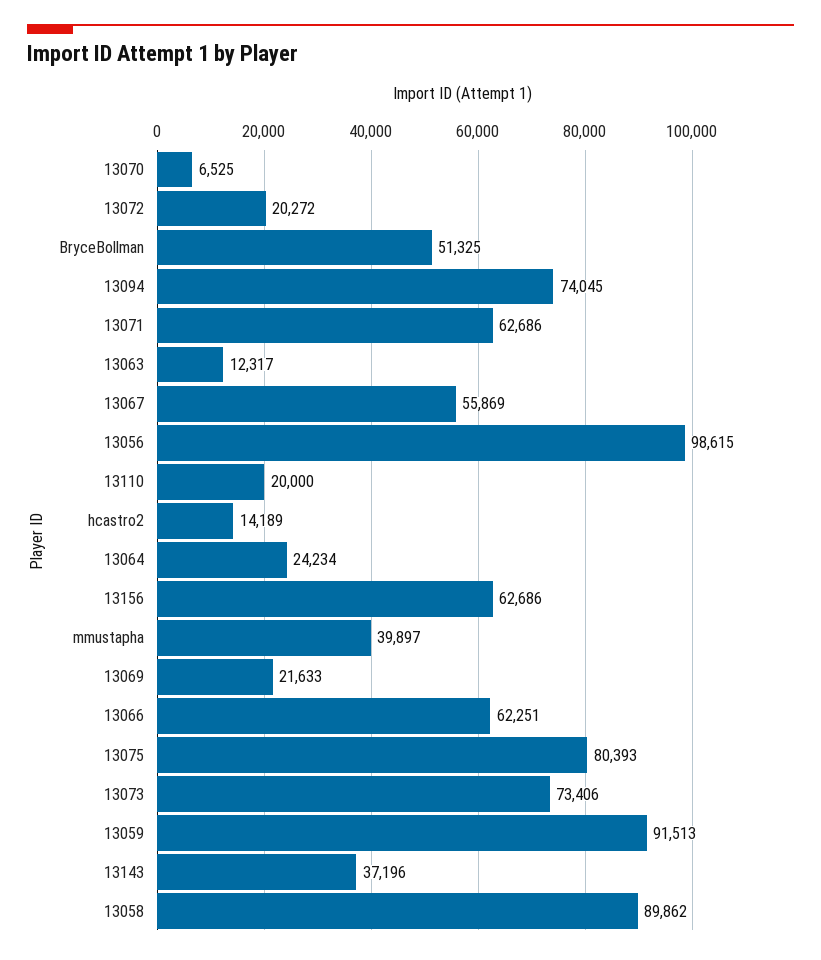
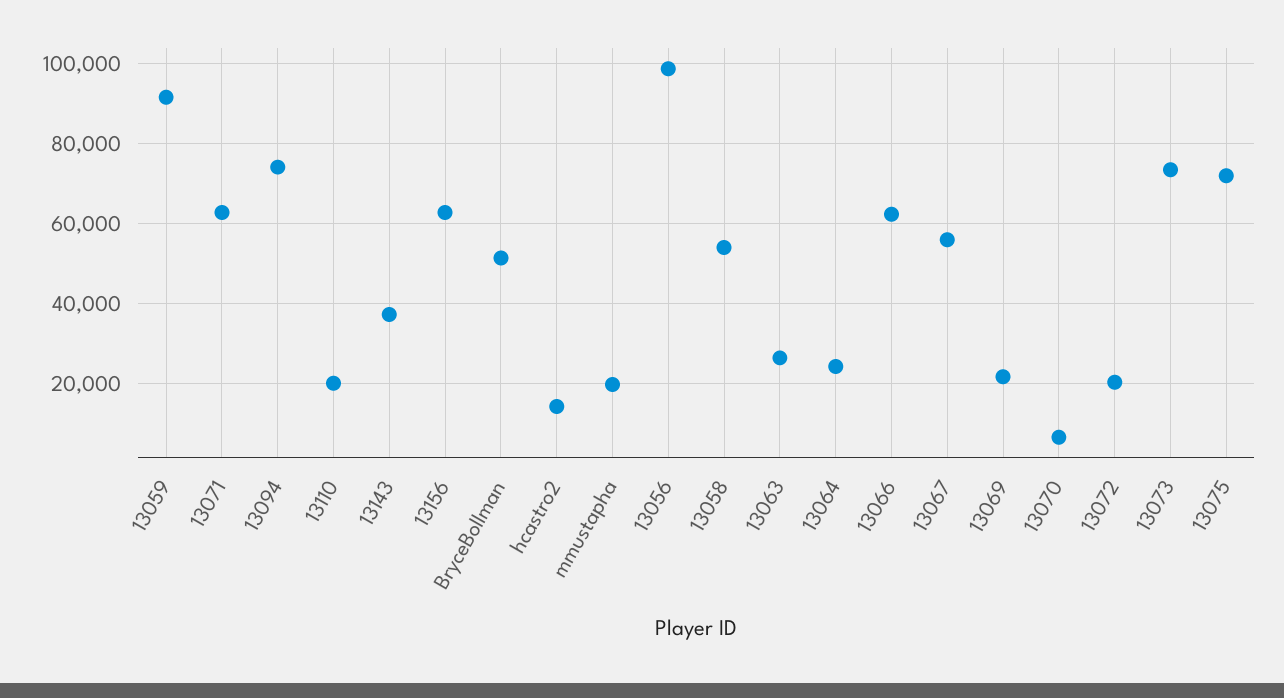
  {
    "13070": 6525,
    "13072": 20272,
    "BryceBollman": 51325,
    "13094": 74045,
    "13071": 62686,
-   "13063": 12317,
+   "13063": 26000,
    "13067": 55869,
    "13056": 98615,
    "13110": 20000,
    "hcastro2": 14189,
    "13064": 24234,
    "13156": 62686,
-   "mmustapha": 39897,
+   "mmustapha": 20000,
    "13069": 21633,
    "13066": 62251,
-   "13075": 80393,
+   "13075": 72000,
    "13073": 73406,
    "13059": 91513,
    "13143": 37196,
-   "13058": 89862
+   "13058": 54000
  }

